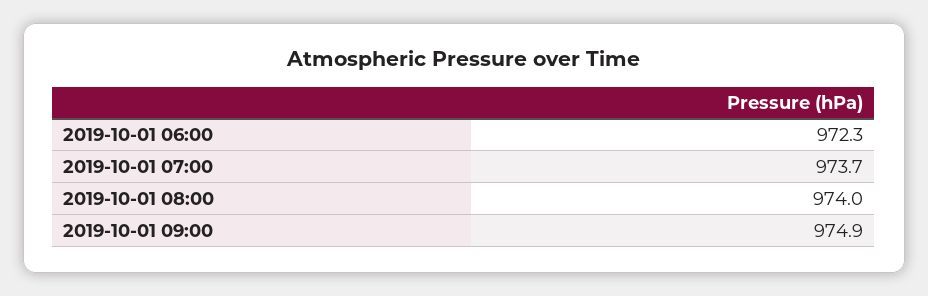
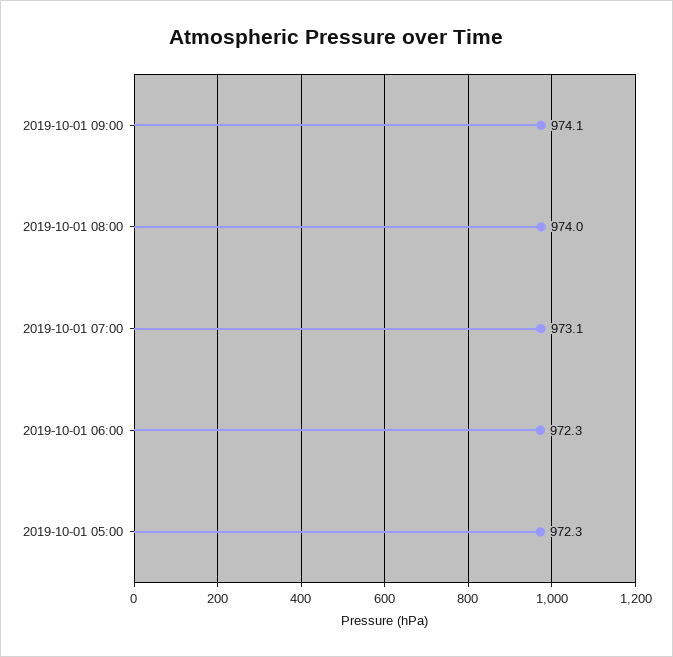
  {
    "2019-10-01 06:00": 972.3,
-   "2019-10-01 07:00": 973.7,
+   "2019-10-01 07:00": 973.1,
    "2019-10-01 08:00": 974,
-   "2019-10-01 09:00": 974.9
+   "2019-10-01 09:00": 974.1,
+   "2019-10-01 05:00": 972.3
  }

